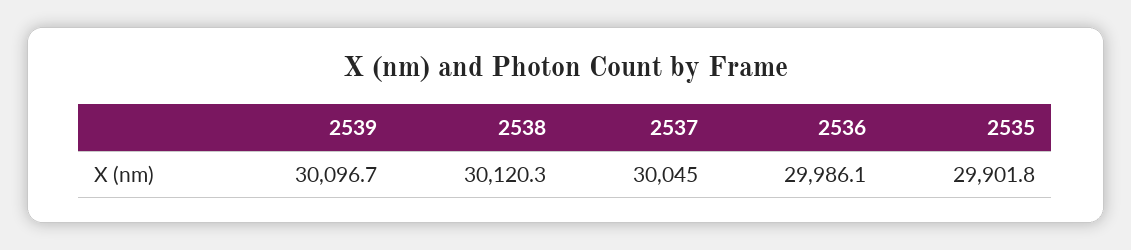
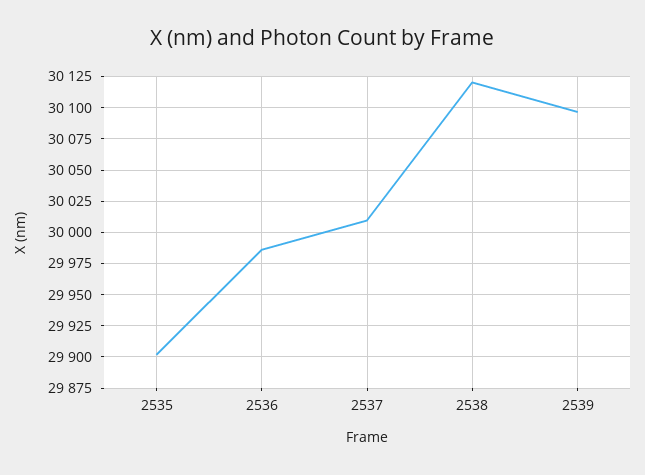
  {
    "2539": 30096.7,
    "2538": 30120.3,
-   "2537": 30045,
+   "2537": 30010,
    "2536": 29986.1,
    "2535": 29901.8
  }

